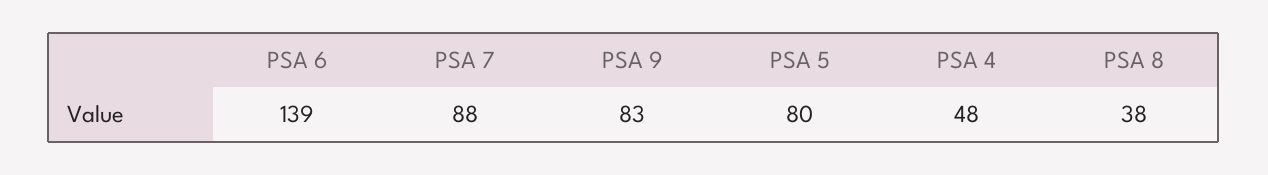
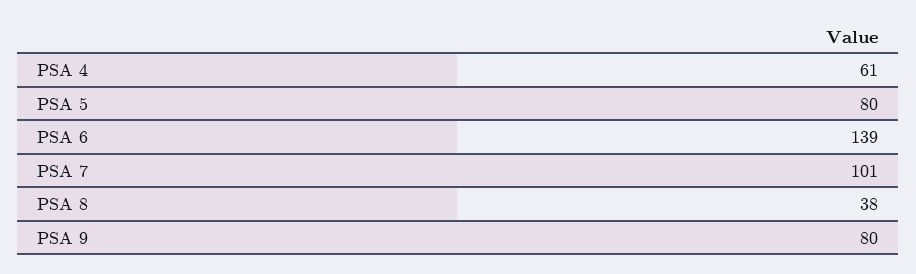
  {
    "PSA 6": 139,
-   "PSA 7": 88,
+   "PSA 7": 101,
-   "PSA 9": 83,
+   "PSA 9": 80,
    "PSA 5": 80,
-   "PSA 4": 48,
+   "PSA 4": 61,
    "PSA 8": 38
  }

